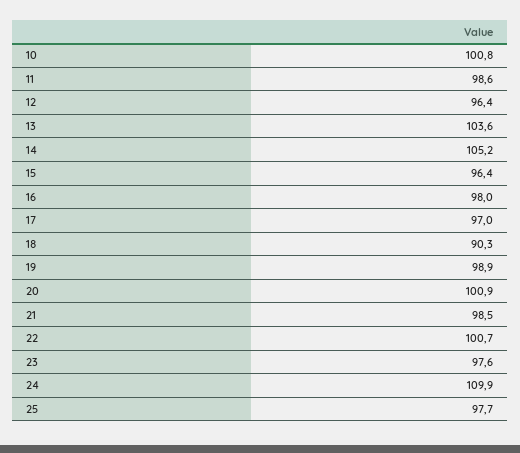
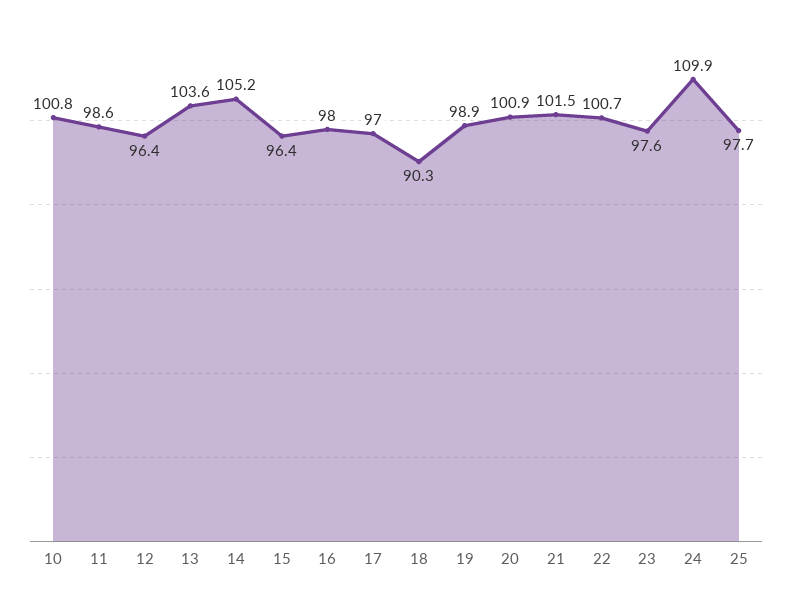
  {
    "10": 100.8,
    "11": 98.6,
    "12": 96.4,
    "13": 103.6,
    "14": 105.2,
    "15": 96.4,
    "16": 98,
    "17": 97,
    "18": 90.3,
    "19": 98.9,
    "20": 100.9,
-   "21": 98.5,
+   "21": 101.5,
    "22": 100.7,
    "23": 97.6,
    "24": 109.9,
    "25": 97.7
  }

